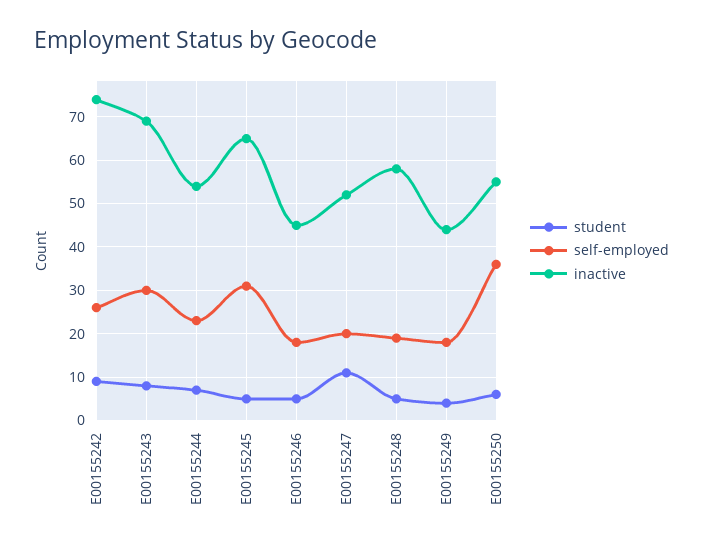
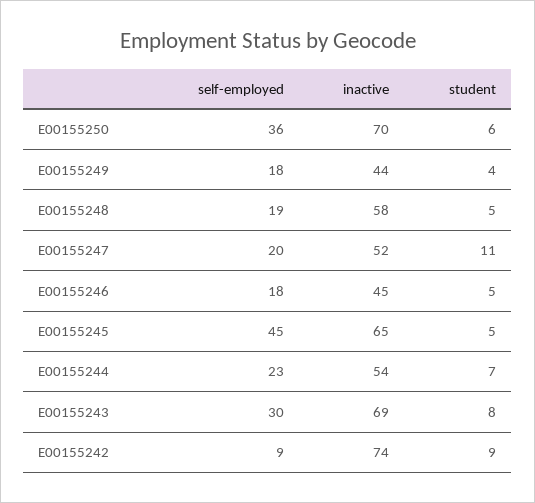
  {
    "student": {
      "E00155242": 9,
      "E00155243": 8,
      "E00155244": 7,
      "E00155245": 5,
      "E00155246": 5,
      "E00155247": 11,
      "E00155248": 5,
      "E00155249": 4,
      "E00155250": 6
    },
    "self-employed": {
-     "E00155242": 25,
+     "E00155242": 9,
      "E00155243": 30,
      "E00155244": 23,
-     "E00155245": 30,
+     "E00155245": 45,
      "E00155246": 18,
      "E00155247": 20,
      "E00155248": 19,
      "E00155249": 18,
      "E00155250": 36
    },
    "inactive": {
      "E00155242": 74,
      "E00155243": 69,
      "E00155244": 54,
      "E00155245": 65,
      "E00155246": 45,
      "E00155247": 52,
      "E00155248": 58,
      "E00155249": 44,
-     "E00155250": 55
+     "E00155250": 70
    }
  }

